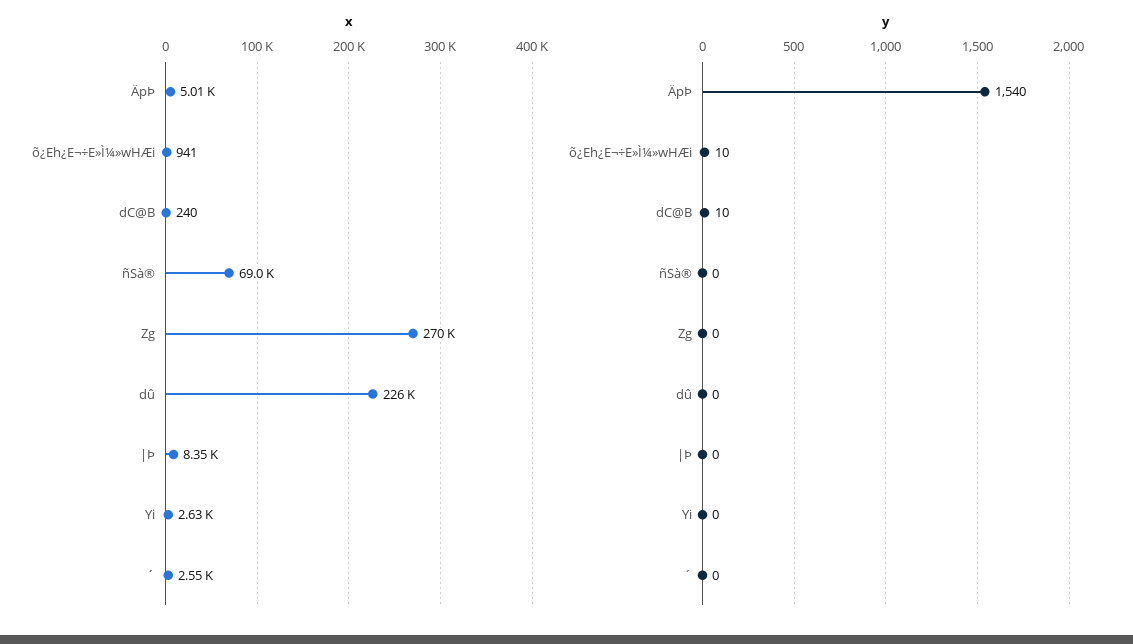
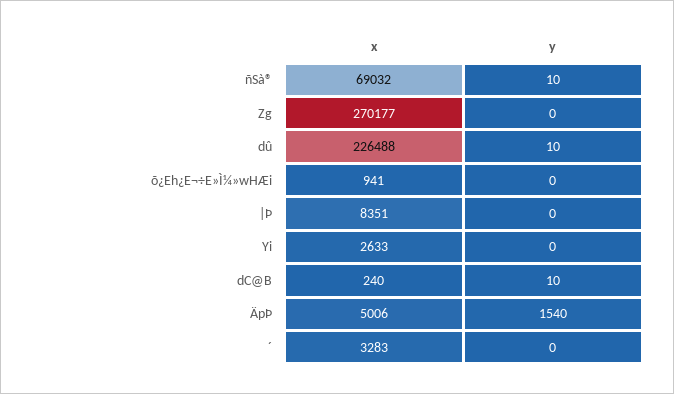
  {
    "x": {
      "ÄpÞ": 5006,
      "õ¿Eh¿E¬÷E»Ì¼»wHÆi": 941,
      "dC@B": 240,
      "ñSà®": 69032,
      "Zg": 270177,
      "dû": 226488,
      "|Þ": 8351,
      "Yi": 2633,
-     "´": 2550
+     "´": 3283
    },
    "y": {
      "ÄpÞ": 1540,
-     "õ¿Eh¿E¬÷E»Ì¼»wHÆi": 10,
+     "õ¿Eh¿E¬÷E»Ì¼»wHÆi": 0,
      "dC@B": 10,
-     "ñSà®": 0,
+     "ñSà®": 10,
      "Zg": 0,
-     "dû": 0,
+     "dû": 10,
      "|Þ": 0,
      "Yi": 0,
      "´": 0
    }
  }

